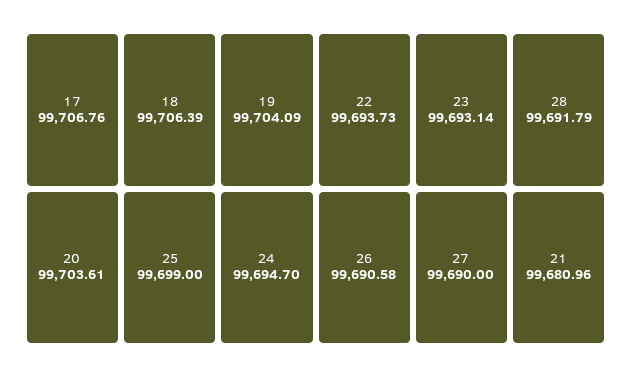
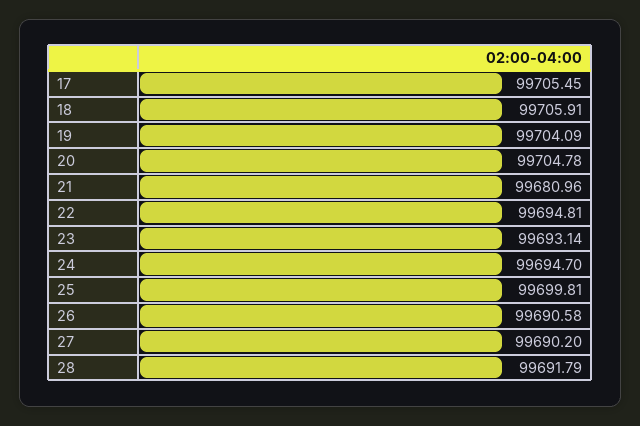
  {
-   "17": 99706.76,
+   "17": 99705.45,
-   "18": 99706.39,
+   "18": 99705.91,
    "19": 99704.09,
-   "20": 99703.61,
+   "20": 99704.78,
-   "25": 99699,
+   "25": 99699.81,
    "24": 99694.7,
-   "22": 99693.73,
+   "22": 99694.81,
    "23": 99693.14,
    "28": 99691.79,
    "26": 99690.58,
-   "27": 99690,
+   "27": 99690.2,
    "21": 99680.96
  }

